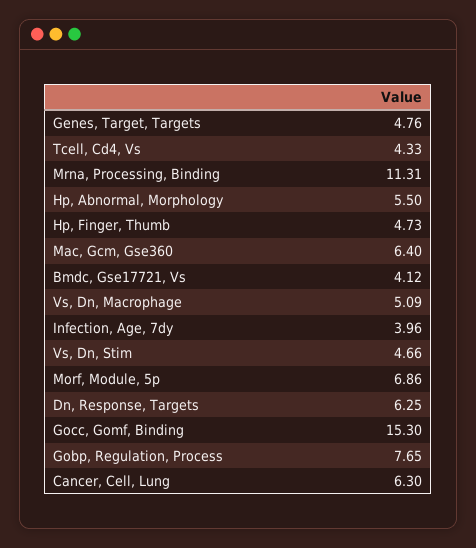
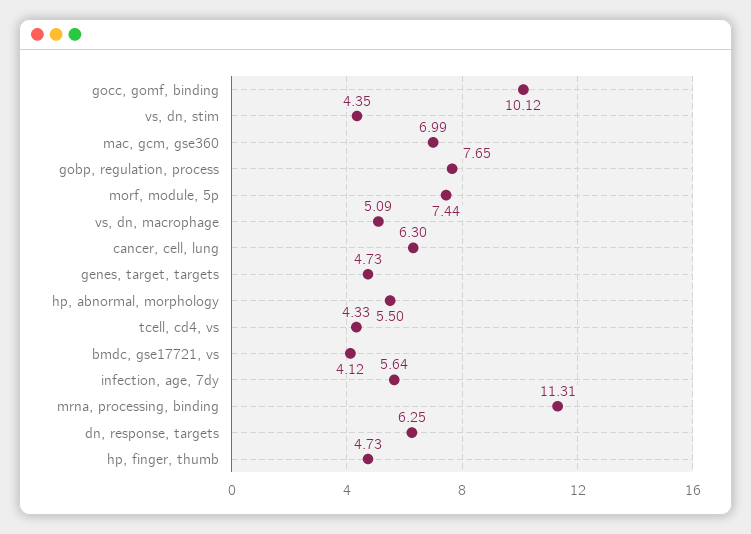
  {
-   "Genes, Target, Targets": 4.76,
+   "Genes, Target, Targets": 4.73,
    "Tcell, Cd4, Vs": 4.33,
    "Mrna, Processing, Binding": 11.31,
    "Hp, Abnormal, Morphology": 5.5,
    "Hp, Finger, Thumb": 4.73,
-   "Mac, Gcm, Gse360": 6.4,
+   "Mac, Gcm, Gse360": 6.99,
    "Bmdc, Gse17721, Vs": 4.12,
    "Vs, Dn, Macrophage": 5.09,
-   "Infection, Age, 7dy": 3.96,
+   "Infection, Age, 7dy": 5.64,
-   "Vs, Dn, Stim": 4.66,
+   "Vs, Dn, Stim": 4.35,
-   "Morf, Module, 5p": 6.86,
+   "Morf, Module, 5p": 7.44,
    "Dn, Response, Targets": 6.25,
-   "Gocc, Gomf, Binding": 15.3,
+   "Gocc, Gomf, Binding": 10.12,
    "Gobp, Regulation, Process": 7.65,
    "Cancer, Cell, Lung": 6.3
  }

